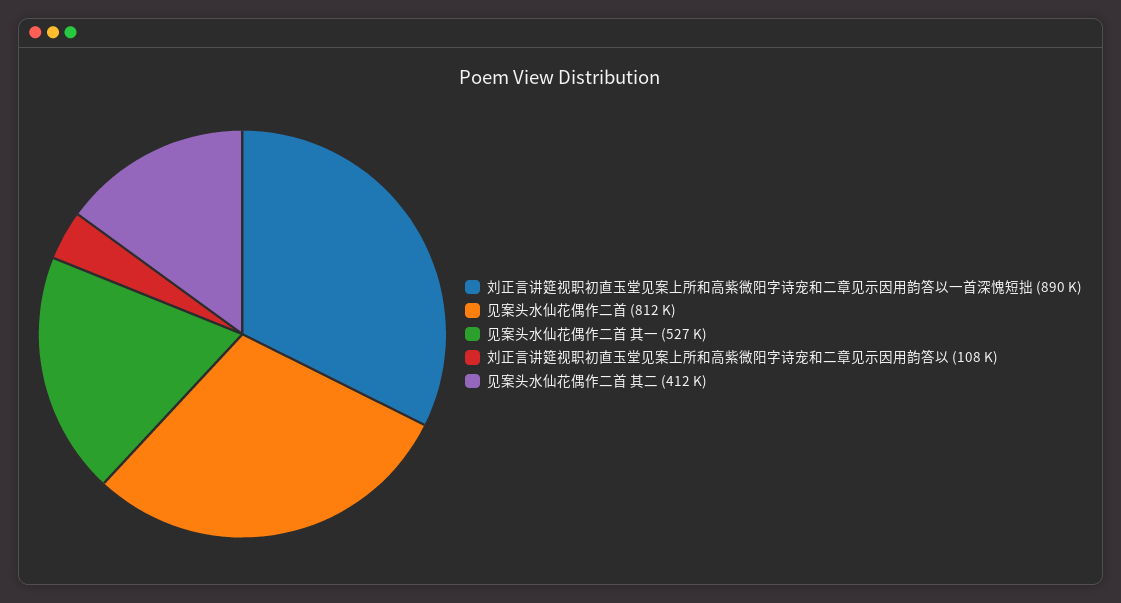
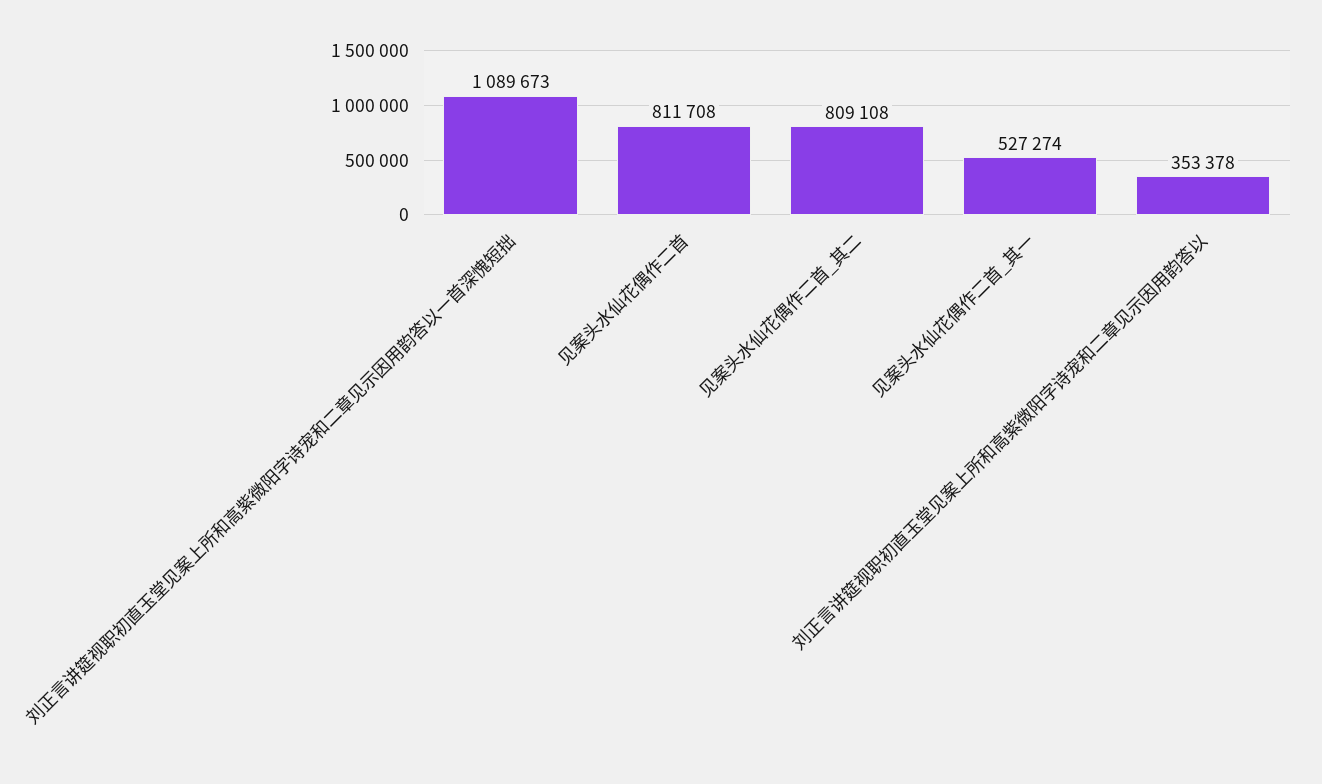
  {
-   "刘正言讲筵视职初直玉堂见案上所和高紫微阳字诗宠和二章见示因用韵答以一首深愧短拙": 890000,
+   "刘正言讲筵视职初直玉堂见案上所和高紫微阳字诗宠和二章见示因用韵答以一首深愧短拙": 1089673,
    "见案头水仙花偶作二首": 811708,
    "见案头水仙花偶作二首 其一": 527274,
-   "刘正言讲筵视职初直玉堂见案上所和高紫微阳字诗宠和二章见示因用韵答以": 108000,
+   "刘正言讲筵视职初直玉堂见案上所和高紫微阳字诗宠和二章见示因用韵答以": 353378,
-   "见案头水仙花偶作二首 其二": 412000
+   "见案头水仙花偶作二首 其二": 809108
  }

